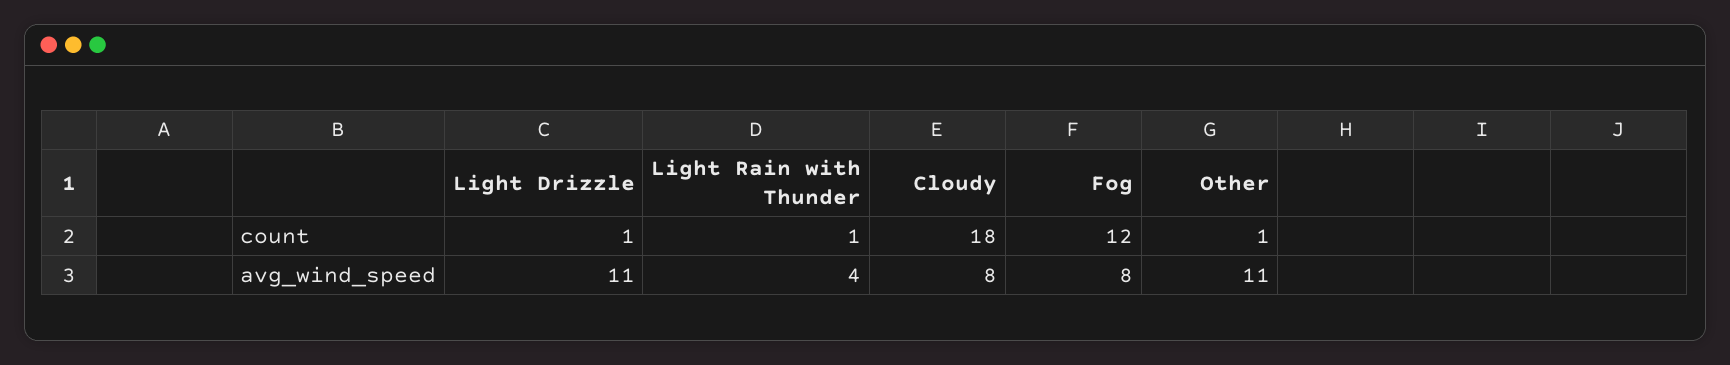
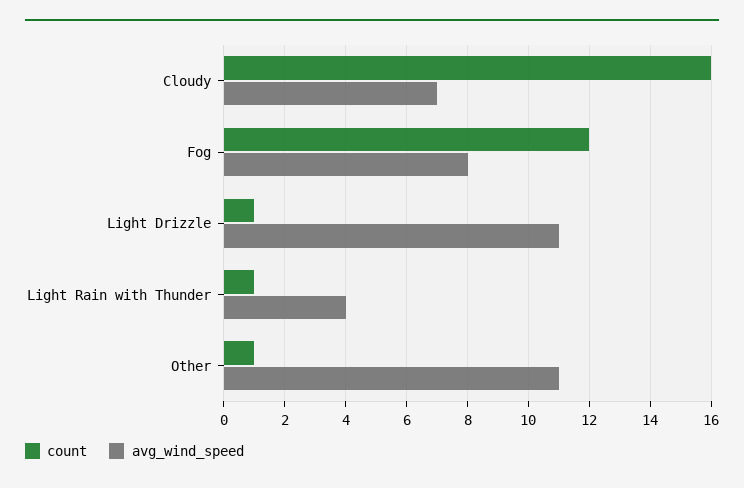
  {
    "count": {
      "Light Drizzle": 1,
      "Light Rain with Thunder": 1,
-     "Cloudy": 18,
+     "Cloudy": 16,
      "Fog": 12,
      "Other": 1
    },
    "avg_wind_speed": {
      "Light Drizzle": 11,
      "Light Rain with Thunder": 4,
-     "Cloudy": 8,
+     "Cloudy": 7,
      "Fog": 8,
      "Other": 11
    }
  }

